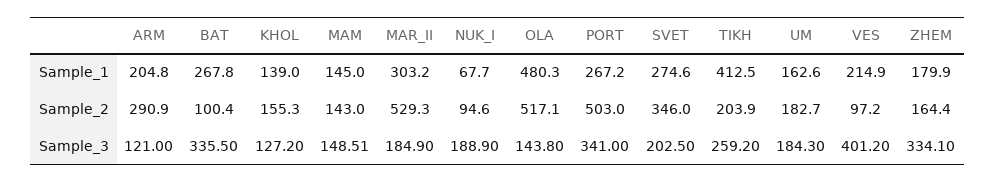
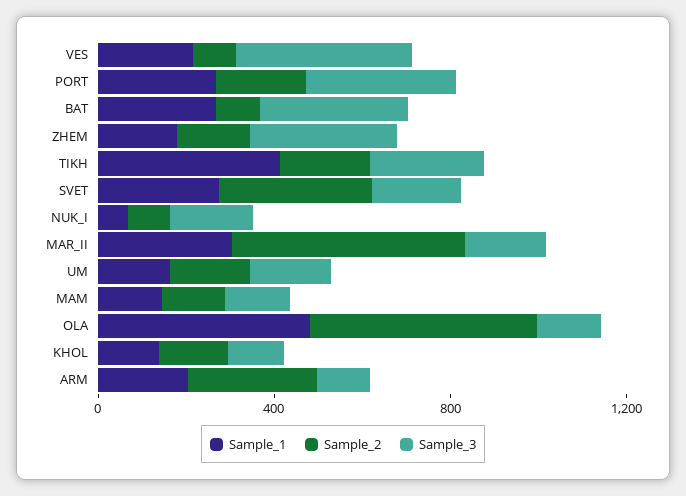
  {
    "Sample_1": {
      "ARM": 204.8,
      "BAT": 267.8,
      "KHOL": 139,
      "MAM": 145,
      "MAR_II": 303.2,
      "NUK_I": 67.7,
      "OLA": 480.3,
      "PORT": 267.2,
      "SVET": 274.6,
      "TIKH": 412.5,
      "UM": 162.6,
      "VES": 214.9,
      "ZHEM": 179.9
    },
    "Sample_2": {
      "ARM": 290.9,
      "BAT": 100.4,
      "KHOL": 155.3,
      "MAM": 143,
      "MAR_II": 529.3,
      "NUK_I": 94.6,
      "OLA": 517.1,
-     "PORT": 503,
+     "PORT": 200,
      "SVET": 346,
      "TIKH": 203.9,
      "UM": 182.7,
      "VES": 97.2,
      "ZHEM": 164.4
    },
    "Sample_3": {
      "ARM": 121,
      "BAT": 335.5,
      "KHOL": 127.2,
      "MAM": 148.51,
      "MAR_II": 184.9,
      "NUK_I": 188.9,
      "OLA": 143.8,
      "PORT": 341,
      "SVET": 202.5,
      "TIKH": 259.2,
      "UM": 184.3,
      "VES": 401.2,
      "ZHEM": 334.1
    }
  }

